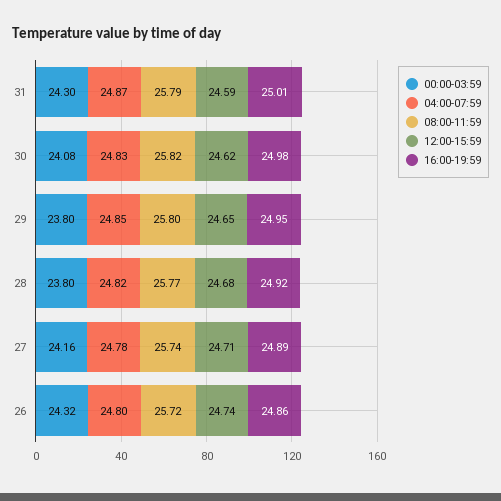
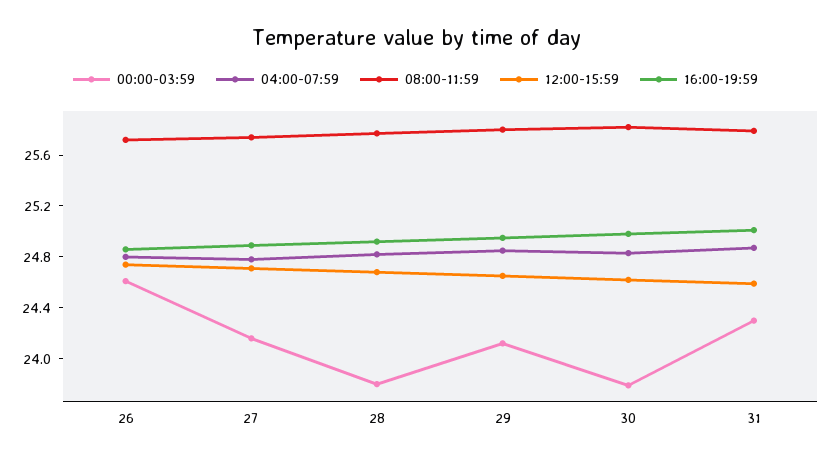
  {
    "00:00-03:59": {
      "31": 24.3,
-     "30": 24.08,
+     "30": 23.8,
-     "29": 23.8,
+     "29": 24.1,
      "28": 23.8,
      "27": 24.16,
-     "26": 24.32
+     "26": 24.6
    },
    "04:00-07:59": {
      "31": 24.87,
      "30": 24.83,
      "29": 24.85,
      "28": 24.82,
      "27": 24.78,
      "26": 24.8
    },
    "08:00-11:59": {
      "31": 25.79,
      "30": 25.82,
      "29": 25.8,
      "28": 25.77,
      "27": 25.74,
      "26": 25.72
    },
    "12:00-15:59": {
      "31": 24.59,
      "30": 24.62,
      "29": 24.65,
      "28": 24.68,
      "27": 24.71,
      "26": 24.74
    },
    "16:00-19:59": {
      "31": 25.01,
      "30": 24.98,
      "29": 24.95,
      "28": 24.92,
      "27": 24.89,
      "26": 24.86
    }
  }

